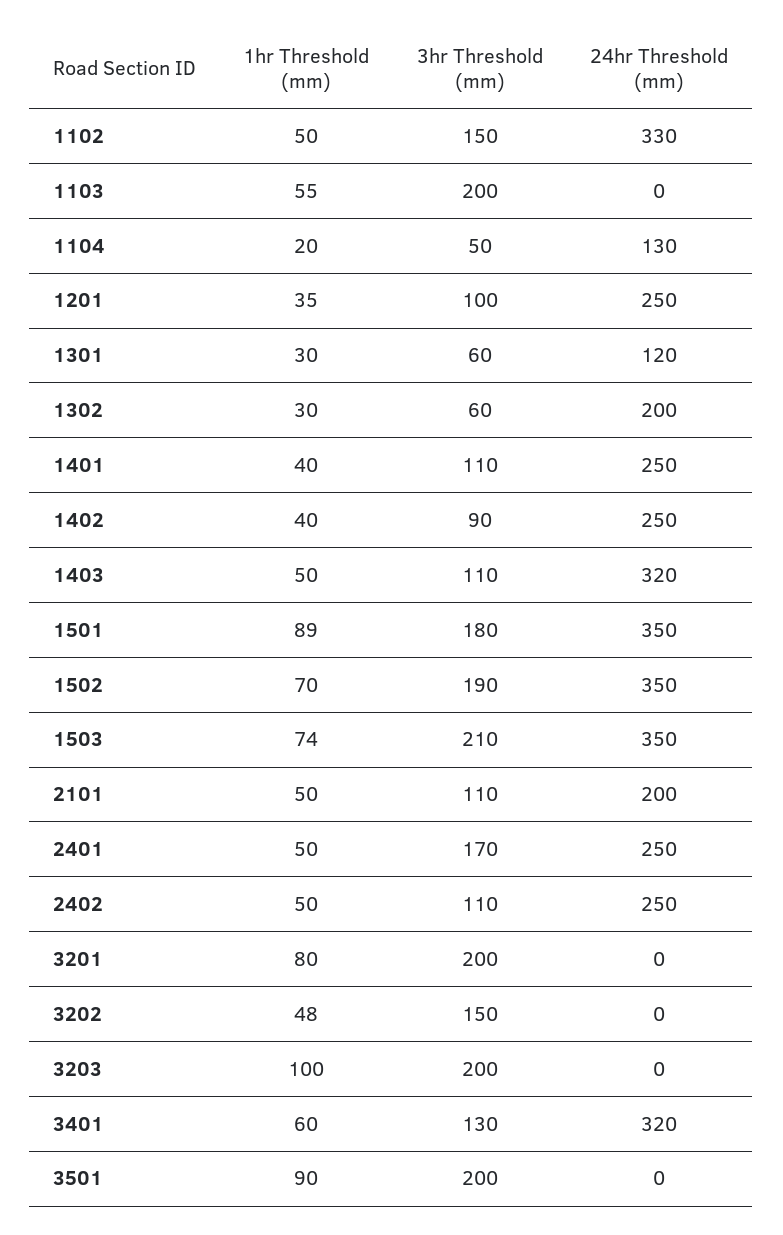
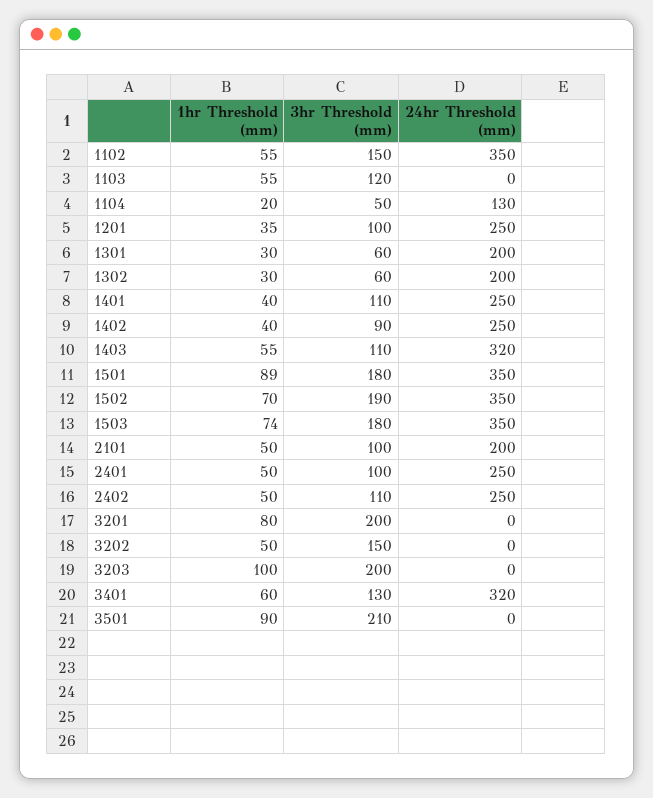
  {
    "1hr Threshold (mm)": {
-     "1102": 50,
+     "1102": 55,
      "1103": 55,
      "1104": 20,
      "1201": 35,
      "1301": 30,
      "1302": 30,
      "1401": 40,
      "1402": 40,
-     "1403": 50,
+     "1403": 55,
      "1501": 89,
      "1502": 70,
      "1503": 74,
      "2101": 50,
      "2401": 50,
      "2402": 50,
      "3201": 80,
-     "3202": 48,
+     "3202": 50,
      "3203": 100,
      "3401": 60,
      "3501": 90
    },
    "3hr Threshold (mm)": {
      "1102": 150,
-     "1103": 200,
+     "1103": 120,
      "1104": 50,
      "1201": 100,
      "1301": 60,
      "1302": 60,
      "1401": 110,
      "1402": 90,
      "1403": 110,
      "1501": 180,
      "1502": 190,
-     "1503": 210,
+     "1503": 180,
-     "2101": 110,
+     "2101": 100,
-     "2401": 170,
+     "2401": 100,
      "2402": 110,
      "3201": 200,
      "3202": 150,
      "3203": 200,
      "3401": 130,
-     "3501": 200
+     "3501": 210
    },
    "24hr Threshold (mm)": {
-     "1102": 330,
+     "1102": 350,
      "1103": 0,
      "1104": 130,
      "1201": 250,
-     "1301": 120,
+     "1301": 200,
      "1302": 200,
      "1401": 250,
      "1402": 250,
      "1403": 320,
      "1501": 350,
      "1502": 350,
      "1503": 350,
      "2101": 200,
      "2401": 250,
      "2402": 250,
      "3201": 0,
      "3202": 0,
      "3203": 0,
      "3401": 320,
      "3501": 0
    }
  }

